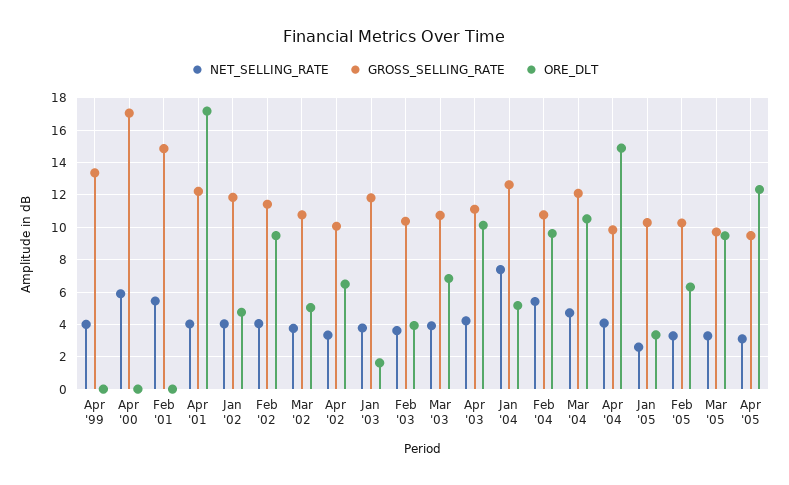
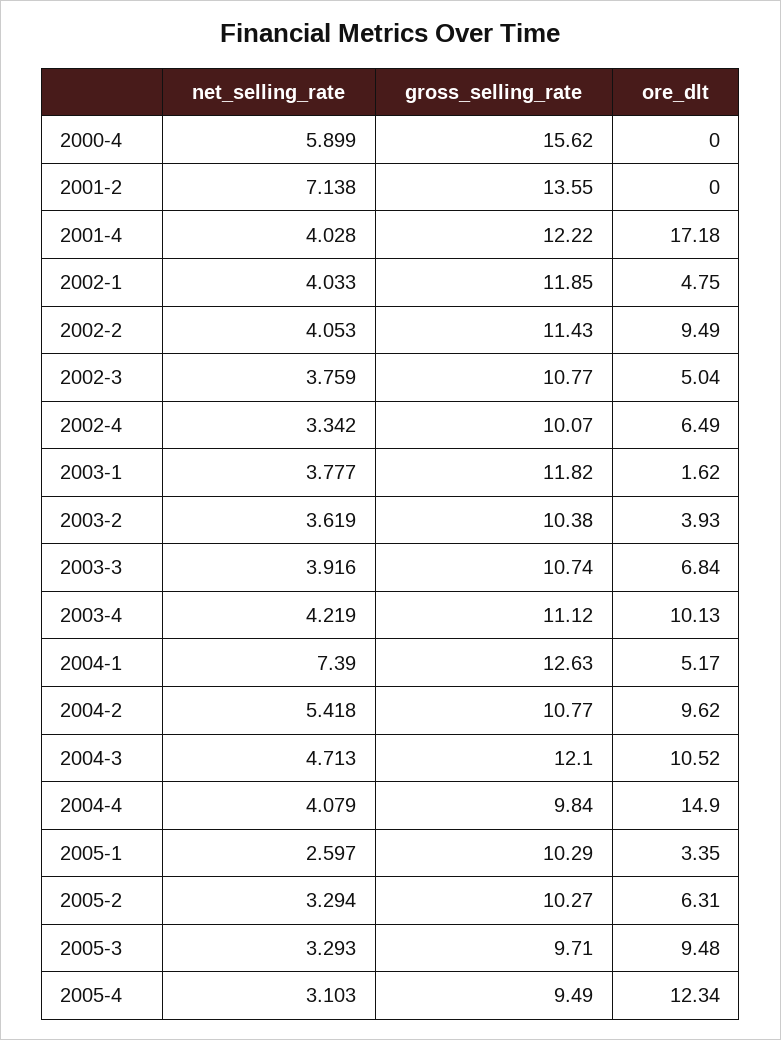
  {
    "NET_SELLING_RATE": {
-     "Apr '99": 4,
      "Apr '00": 5.899,
-     "Feb '01": 5.5,
+     "Feb '01": 7.138,
      "Apr '01": 4.028,
      "Jan '02": 4.033,
      "Feb '02": 4.053,
      "Mar '02": 3.759,
      "Apr '02": 3.342,
      "Jan '03": 3.777,
      "Feb '03": 3.619,
      "Mar '03": 3.916,
      "Apr '03": 4.219,
      "Jan '04": 7.39,
      "Feb '04": 5.418,
      "Mar '04": 4.713,
      "Apr '04": 4.079,
      "Jan '05": 2.597,
      "Feb '05": 3.294,
      "Mar '05": 3.293,
      "Apr '05": 3.103
    },
    "GROSS_SELLING_RATE": {
-     "Apr '99": 13.5,
-     "Apr '00": 17,
+     "Apr '00": 15.62,
-     "Feb '01": 15,
+     "Feb '01": 13.55,
      "Apr '01": 12.22,
      "Jan '02": 11.85,
      "Feb '02": 11.43,
      "Mar '02": 10.77,
      "Apr '02": 10.07,
      "Jan '03": 11.82,
      "Feb '03": 10.38,
      "Mar '03": 10.74,
      "Apr '03": 11.12,
      "Jan '04": 12.63,
      "Feb '04": 10.77,
      "Mar '04": 12.1,
      "Apr '04": 9.84,
      "Jan '05": 10.29,
      "Feb '05": 10.27,
      "Mar '05": 9.71,
      "Apr '05": 9.49
    },
    "ORE_DLT": {
-     "Apr '99": 0,
      "Apr '00": 0,
      "Feb '01": 0,
      "Apr '01": 17.18,
      "Jan '02": 4.75,
      "Feb '02": 9.49,
      "Mar '02": 5.04,
      "Apr '02": 6.49,
      "Jan '03": 1.62,
      "Feb '03": 3.93,
      "Mar '03": 6.84,
      "Apr '03": 10.13,
      "Jan '04": 5.17,
      "Feb '04": 9.62,
      "Mar '04": 10.52,
      "Apr '04": 14.9,
      "Jan '05": 3.35,
      "Feb '05": 6.31,
      "Mar '05": 9.48,
      "Apr '05": 12.34
    }
  }

